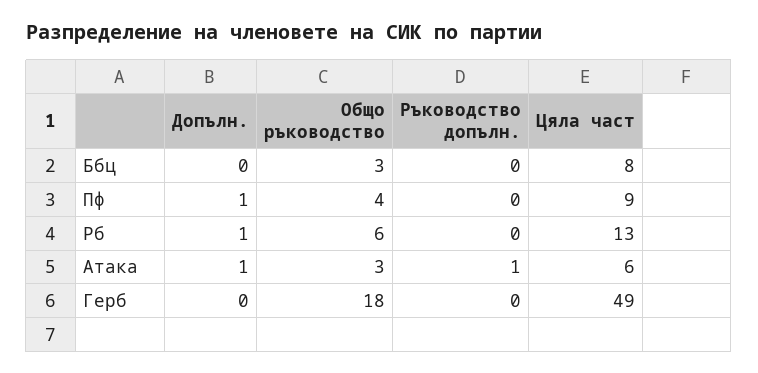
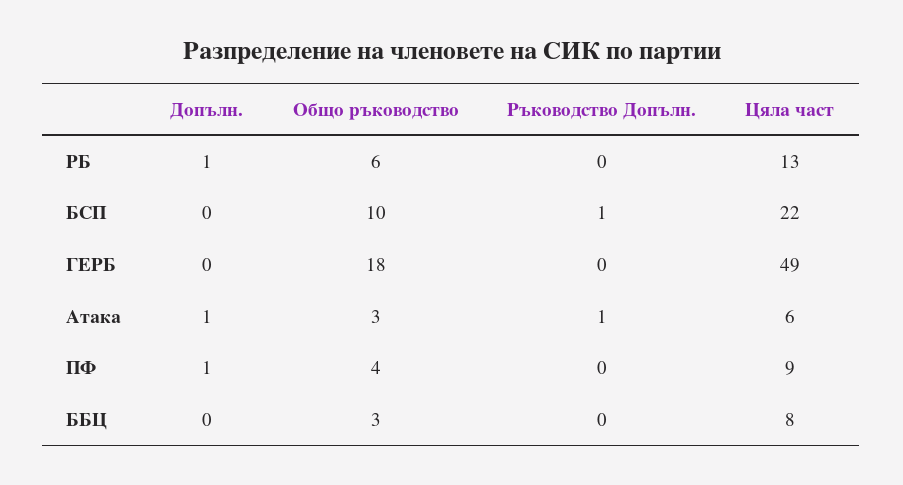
  {
    "Допълн.": {
      "Ббц": 0,
      "Пф": 1,
      "Рб": 1,
      "Атака": 1,
-     "Герб": 0
+     "Герб": 0,
+     "БСП": 0
    },
    "Общо ръководство": {
      "Ббц": 3,
      "Пф": 4,
      "Рб": 6,
      "Атака": 3,
-     "Герб": 18
+     "Герб": 18,
+     "БСП": 10
    },
    "Ръководство допълн.": {
      "Ббц": 0,
      "Пф": 0,
      "Рб": 0,
      "Атака": 1,
-     "Герб": 0
+     "Герб": 0,
+     "БСП": 1
    },
    "Цяла част": {
      "Ббц": 8,
      "Пф": 9,
      "Рб": 13,
      "Атака": 6,
-     "Герб": 49
+     "Герб": 49,
+     "БСП": 22
    }
  }

